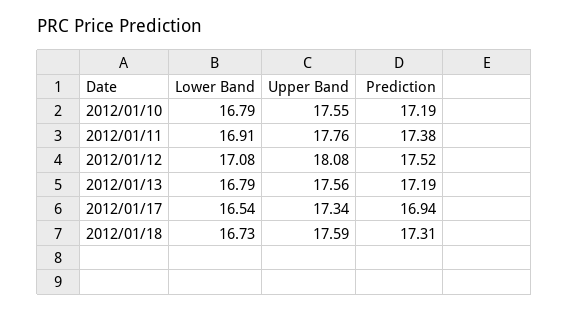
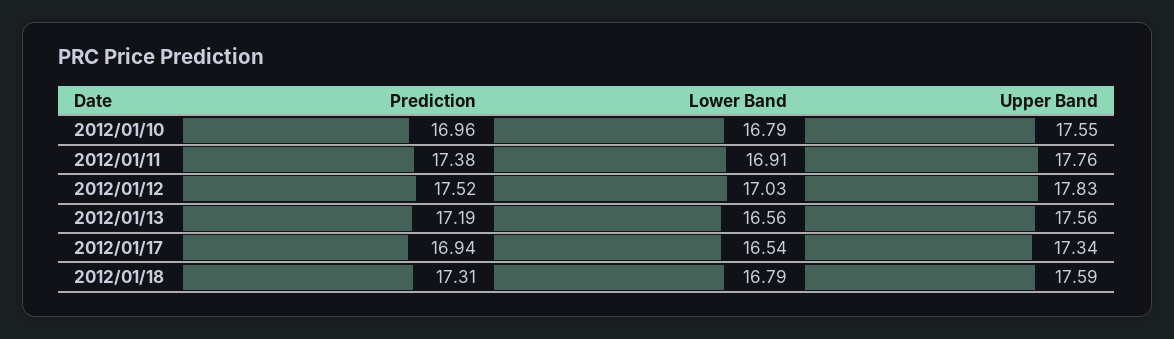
  {
    "Lower Band": {
      "2012/01/10": 16.79,
      "2012/01/11": 16.91,
-     "2012/01/12": 17.08,
+     "2012/01/12": 17.03,
-     "2012/01/13": 16.79,
+     "2012/01/13": 16.56,
      "2012/01/17": 16.54,
-     "2012/01/18": 16.73
+     "2012/01/18": 16.79
    },
    "Upper Band": {
      "2012/01/10": 17.55,
      "2012/01/11": 17.76,
-     "2012/01/12": 18.08,
+     "2012/01/12": 17.83,
      "2012/01/13": 17.56,
      "2012/01/17": 17.34,
      "2012/01/18": 17.59
    },
    "Prediction": {
-     "2012/01/10": 17.19,
+     "2012/01/10": 16.96,
      "2012/01/11": 17.38,
      "2012/01/12": 17.52,
      "2012/01/13": 17.19,
      "2012/01/17": 16.94,
      "2012/01/18": 17.31
    }
  }

